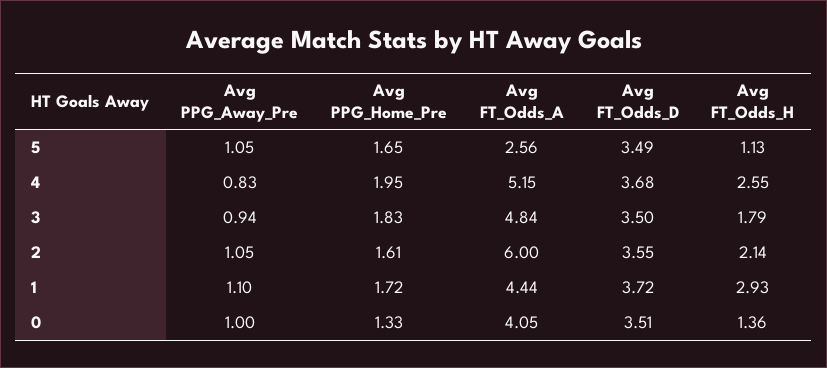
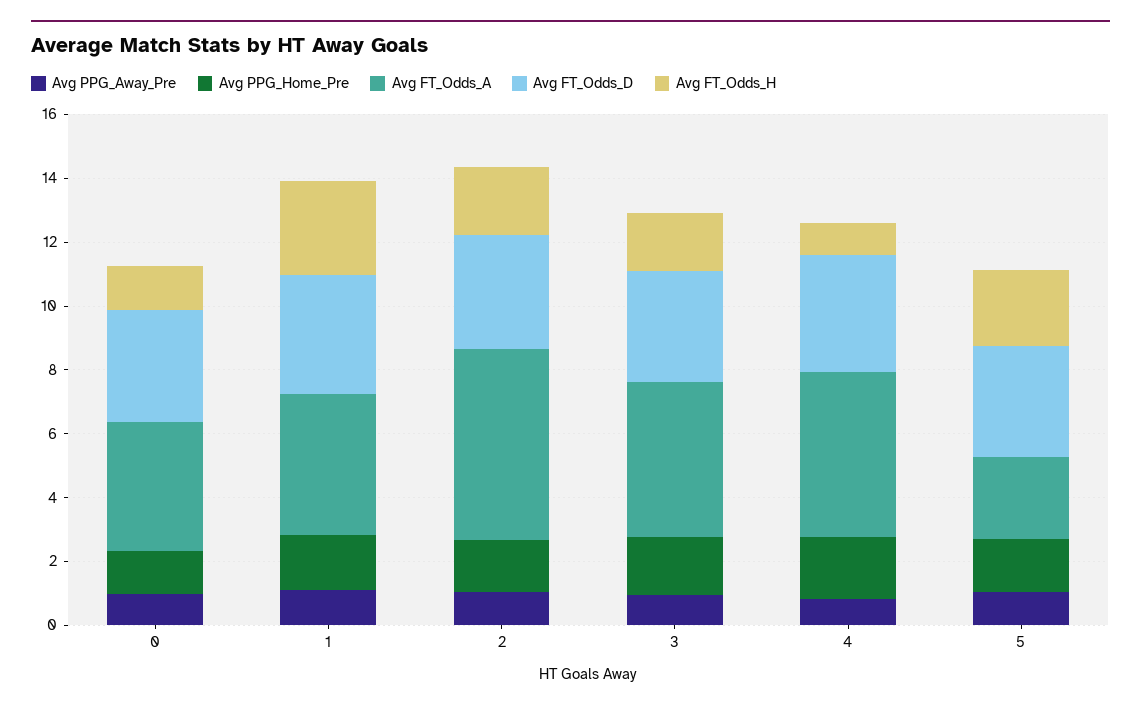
  {
    "Avg PPG_Away_Pre": {
      "5": 1.05,
      "4": 0.83,
      "3": 0.94,
      "2": 1.05,
      "1": 1.1,
      "0": 1
    },
    "Avg PPG_Home_Pre": {
      "5": 1.65,
      "4": 1.95,
      "3": 1.83,
      "2": 1.61,
      "1": 1.72,
      "0": 1.33
    },
    "Avg FT_Odds_A": {
      "5": 2.56,
      "4": 5.15,
      "3": 4.84,
      "2": 6,
      "1": 4.44,
      "0": 4.05
    },
    "Avg FT_Odds_D": {
      "5": 3.49,
      "4": 3.68,
      "3": 3.5,
      "2": 3.55,
      "1": 3.72,
      "0": 3.51
    },
    "Avg FT_Odds_H": {
-     "5": 1.13,
+     "5": 2.5,
-     "4": 2.55,
+     "4": 1,
      "3": 1.79,
      "2": 2.14,
      "1": 2.93,
      "0": 1.36
    }
  }

